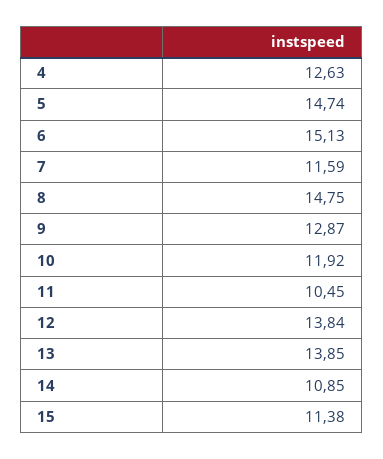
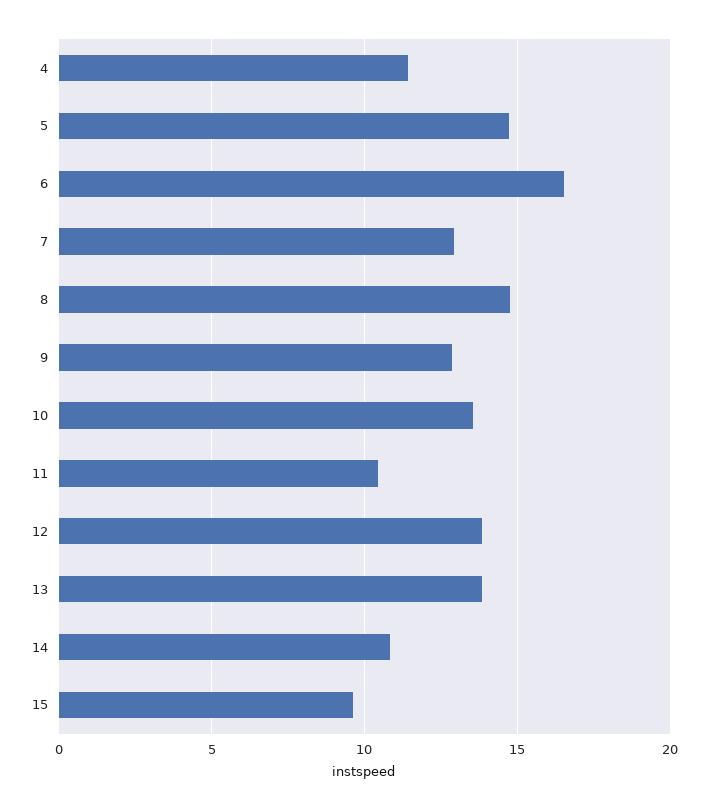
  {
-   "4": 12.63,
+   "4": 11.5,
    "5": 14.74,
-   "6": 15.13,
+   "6": 16.5,
-   "7": 11.59,
+   "7": 13,
    "8": 14.75,
    "9": 12.87,
-   "10": 11.92,
+   "10": 13.5,
    "11": 10.45,
    "12": 13.84,
    "13": 13.85,
    "14": 10.85,
-   "15": 11.38
+   "15": 9.5
  }

